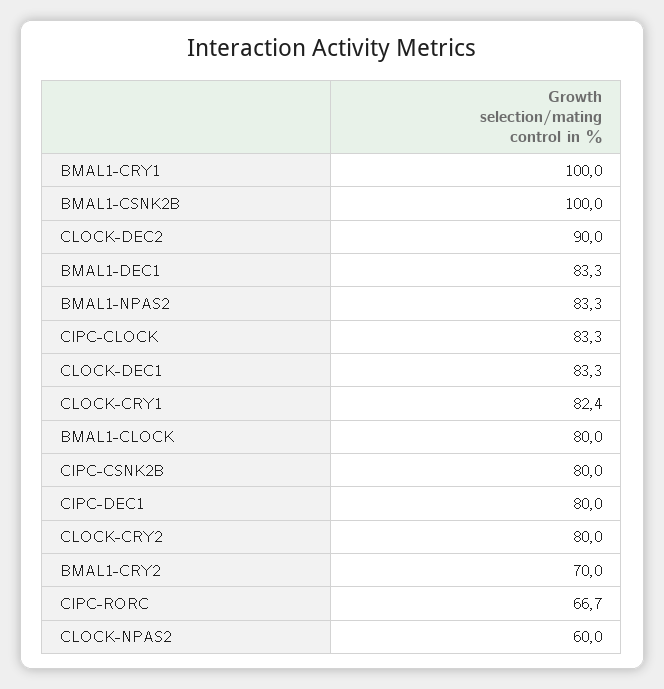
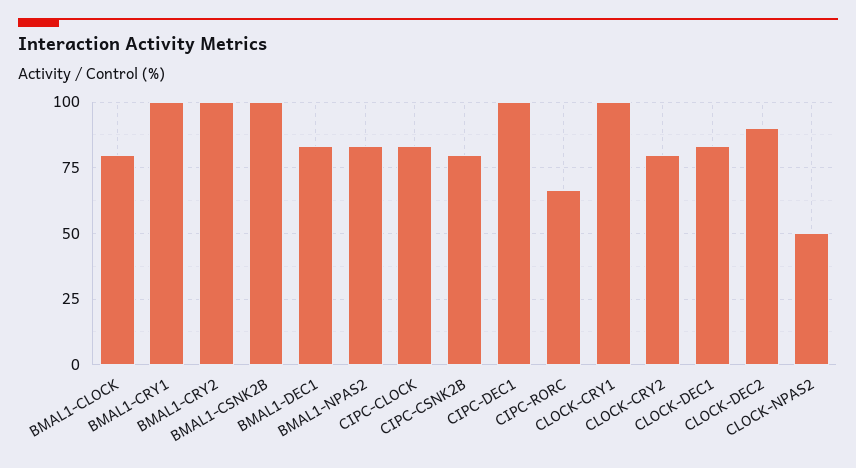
  {
    "BMAL1-CRY1": 100,
    "BMAL1-CSNK2B": 100,
    "CLOCK-DEC2": 90,
    "BMAL1-DEC1": 83.3,
    "BMAL1-NPAS2": 83.3,
    "CIPC-CLOCK": 83.3,
    "CLOCK-DEC1": 83.3,
-   "CLOCK-CRY1": 82.4,
+   "CLOCK-CRY1": 100,
    "BMAL1-CLOCK": 80,
    "CIPC-CSNK2B": 80,
-   "CIPC-DEC1": 80,
+   "CIPC-DEC1": 100,
    "CLOCK-CRY2": 80,
-   "BMAL1-CRY2": 70,
+   "BMAL1-CRY2": 100,
    "CIPC-RORC": 66.7,
-   "CLOCK-NPAS2": 60
+   "CLOCK-NPAS2": 50
  }

